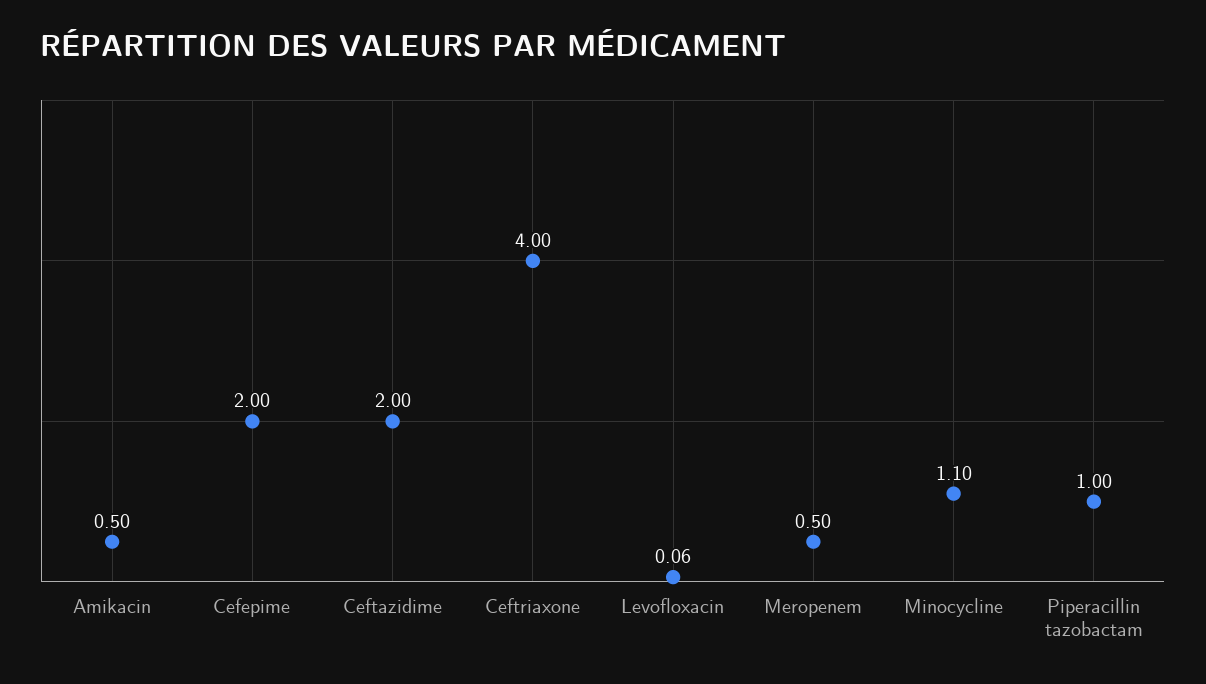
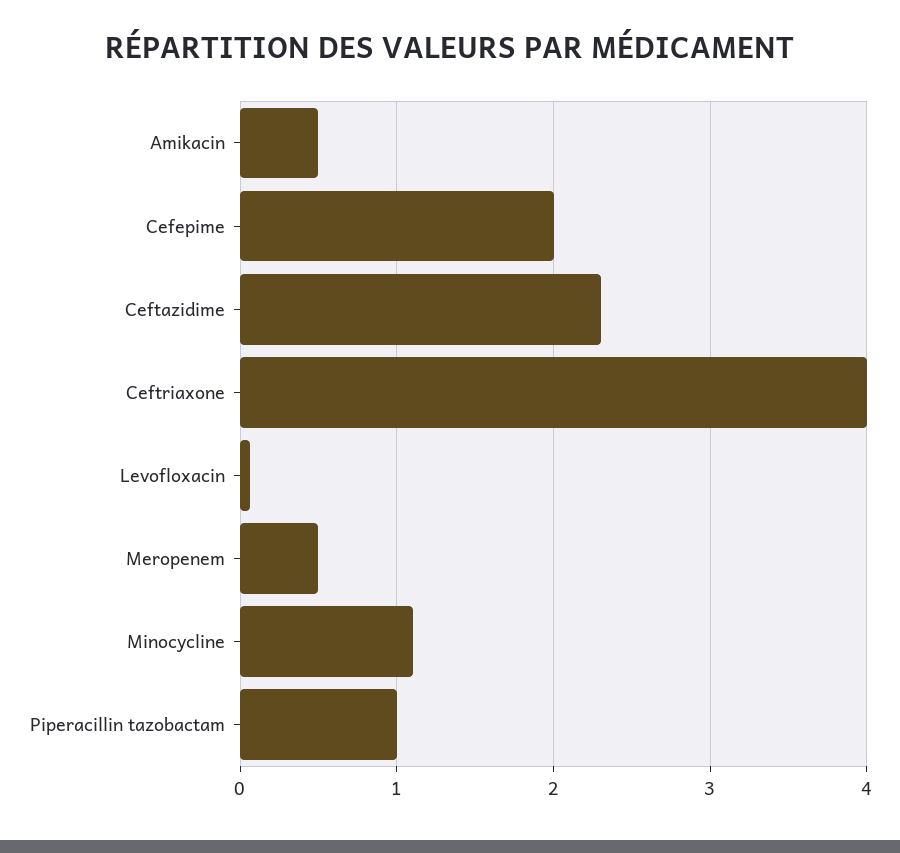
  {
    "Amikacin": 0.5,
    "Cefepime": 2,
-   "Ceftazidime": 2,
+   "Ceftazidime": 2.3,
    "Ceftriaxone": 4,
    "Levofloxacin": 0.06,
    "Meropenem": 0.5,
    "Minocycline": 1.1,
    "Piperacillin tazobactam": 1
  }

